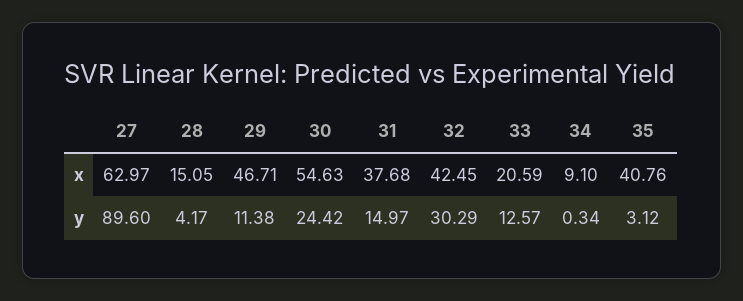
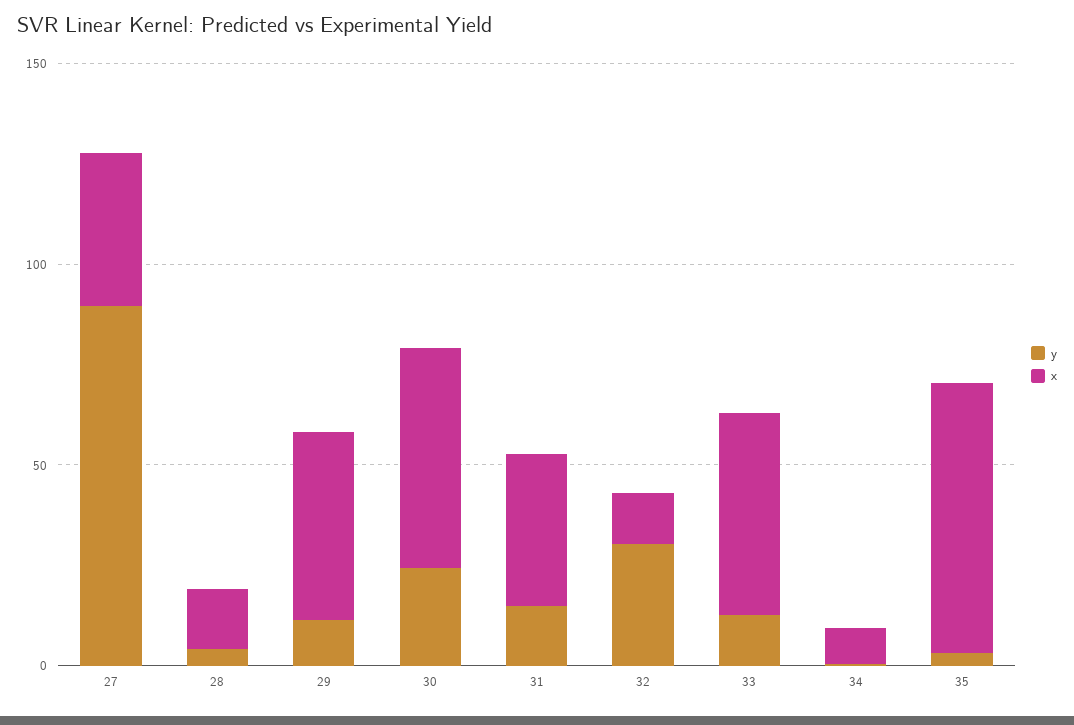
  {
    "x": {
-     "27": 62.97,
+     "27": 40,
      "28": 15.05,
      "29": 46.71,
      "30": 54.63,
      "31": 37.68,
-     "32": 42.45,
+     "32": 10,
-     "33": 20.59,
+     "33": 50,
      "34": 9.1,
-     "35": 40.76
+     "35": 70
    },
    "y": {
      "27": 89.6,
      "28": 4.17,
      "29": 11.38,
      "30": 24.42,
      "31": 14.97,
      "32": 30.29,
      "33": 12.57,
      "34": 0.34,
      "35": 3.12
    }
  }

